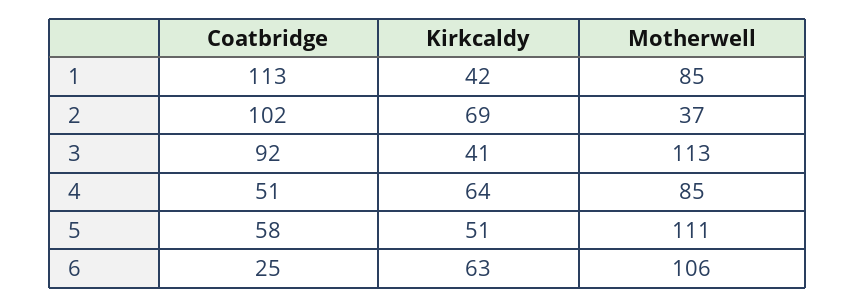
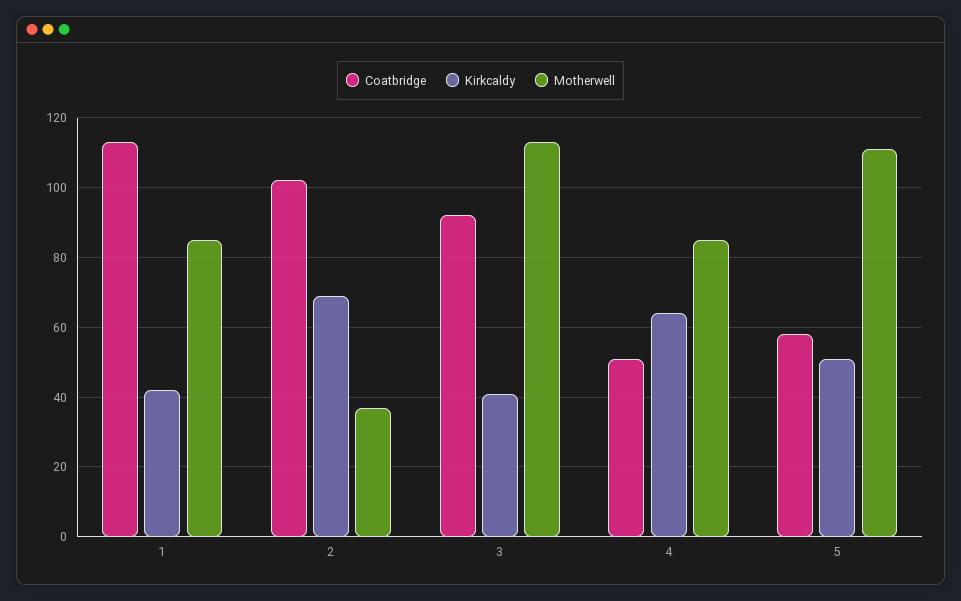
  {
    "Coatbridge": {
      "1": 113,
      "2": 102,
      "3": 92,
      "4": 51,
-     "5": 58,
+     "5": 58
-     "6": 25
    },
    "Kirkcaldy": {
      "1": 42,
      "2": 69,
      "3": 41,
      "4": 64,
-     "5": 51,
+     "5": 51
-     "6": 63
    },
    "Motherwell": {
      "1": 85,
      "2": 37,
      "3": 113,
      "4": 85,
-     "5": 111,
+     "5": 111
-     "6": 106
    }
  }

